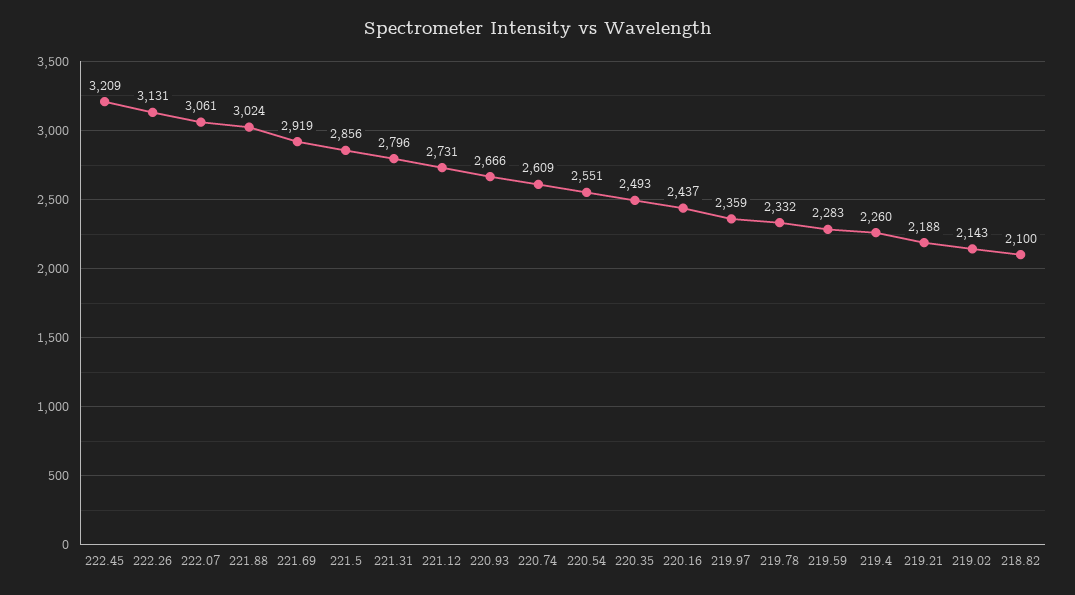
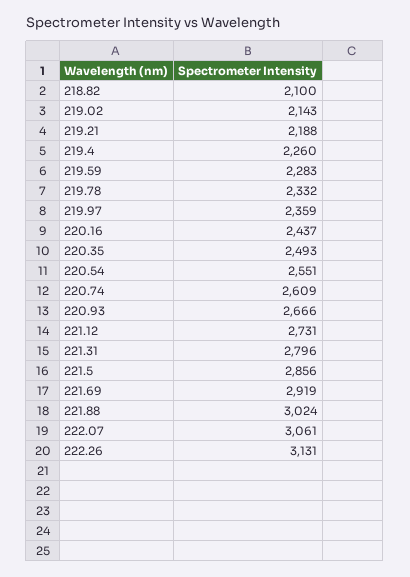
  {
-   "222.45": 3209,
    "222.26": 3131,
    "222.07": 3061,
    "221.88": 3024,
    "221.69": 2919,
    "221.5": 2856,
    "221.31": 2796,
    "221.12": 2731,
    "220.93": 2666,
    "220.74": 2609,
    "220.54": 2551,
    "220.35": 2493,
    "220.16": 2437,
    "219.97": 2359,
    "219.78": 2332,
    "219.59": 2283,
    "219.4": 2260,
    "219.21": 2188,
    "219.02": 2143,
    "218.82": 2100
  }

